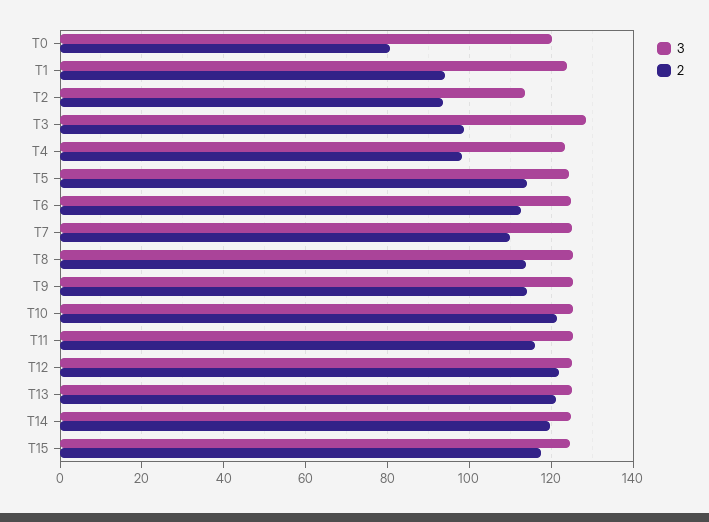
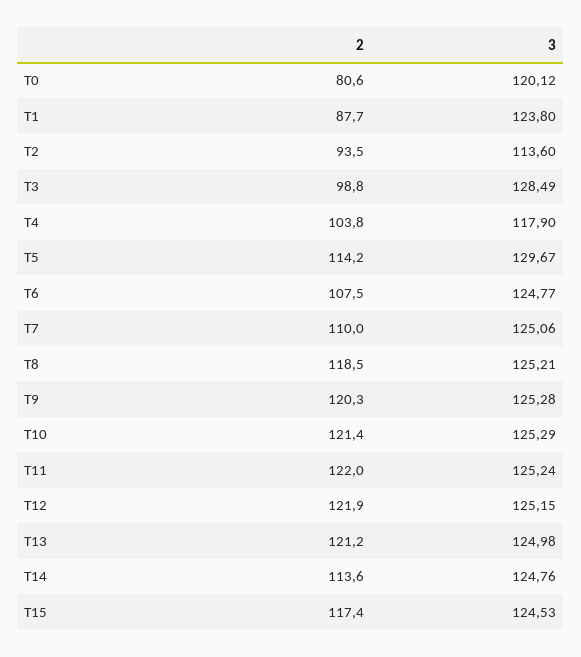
  {
    "3": {
      "T0": 120.12,
      "T1": 123.8,
      "T2": 113.6,
      "T3": 128.49,
-     "T4": 124,
+     "T4": 117.9,
-     "T5": 124,
+     "T5": 129.67,
      "T6": 124.77,
      "T7": 125.06,
      "T8": 125.21,
      "T9": 125.28,
      "T10": 125.29,
      "T11": 125.24,
      "T12": 125.15,
      "T13": 124.98,
      "T14": 124.76,
      "T15": 124.53
    },
    "2": {
      "T0": 80.6,
-     "T1": 94,
+     "T1": 87.7,
      "T2": 93.5,
      "T3": 98.8,
-     "T4": 98,
+     "T4": 103.8,
      "T5": 114.2,
-     "T6": 112,
+     "T6": 107.5,
      "T7": 110,
-     "T8": 114,
+     "T8": 118.5,
-     "T9": 114,
+     "T9": 120.3,
      "T10": 121.4,
-     "T11": 116,
+     "T11": 122,
      "T12": 121.9,
      "T13": 121.2,
-     "T14": 120,
+     "T14": 113.6,
      "T15": 117.4
    }
  }

